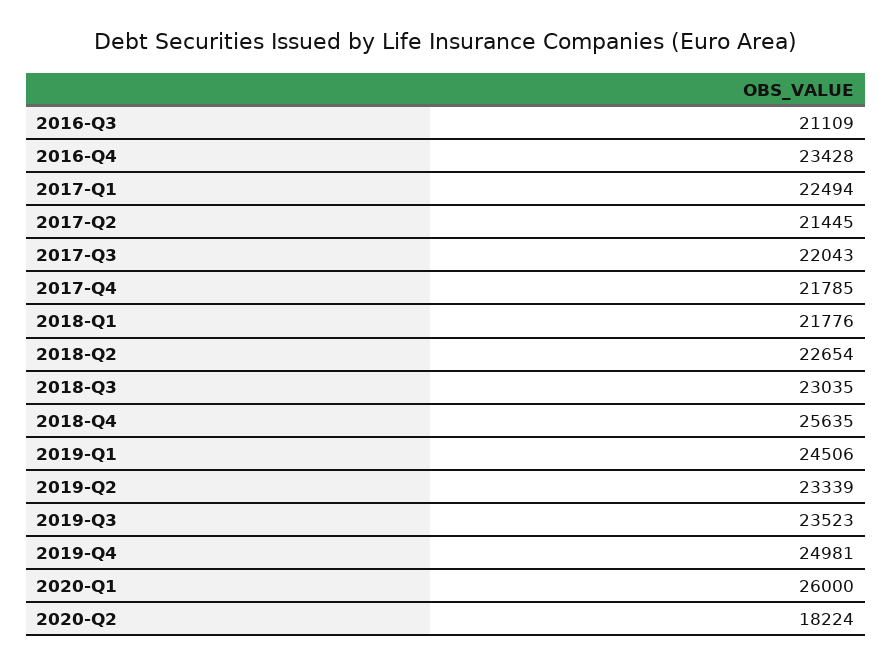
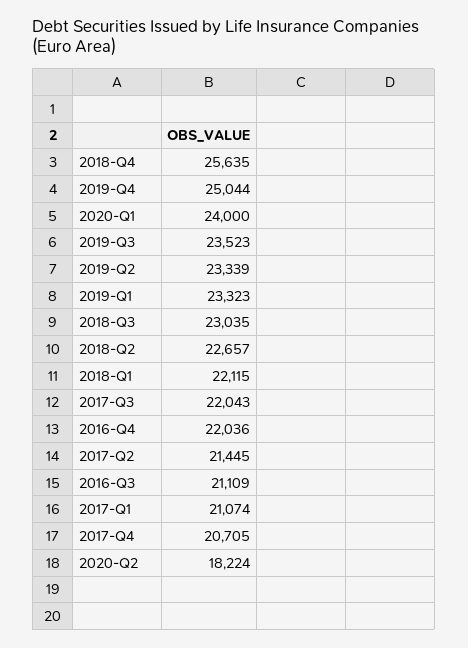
  {
    "2016-Q3": 21109,
-   "2016-Q4": 23428,
+   "2016-Q4": 22036,
-   "2017-Q1": 22494,
+   "2017-Q1": 21074,
    "2017-Q2": 21445,
    "2017-Q3": 22043,
-   "2017-Q4": 21785,
+   "2017-Q4": 20705,
-   "2018-Q1": 21776,
+   "2018-Q1": 22115,
-   "2018-Q2": 22654,
+   "2018-Q2": 22657,
    "2018-Q3": 23035,
    "2018-Q4": 25635,
-   "2019-Q1": 24506,
+   "2019-Q1": 23323,
    "2019-Q2": 23339,
    "2019-Q3": 23523,
-   "2019-Q4": 24981,
+   "2019-Q4": 25044,
-   "2020-Q1": 26000,
+   "2020-Q1": 24000,
    "2020-Q2": 18224
  }

